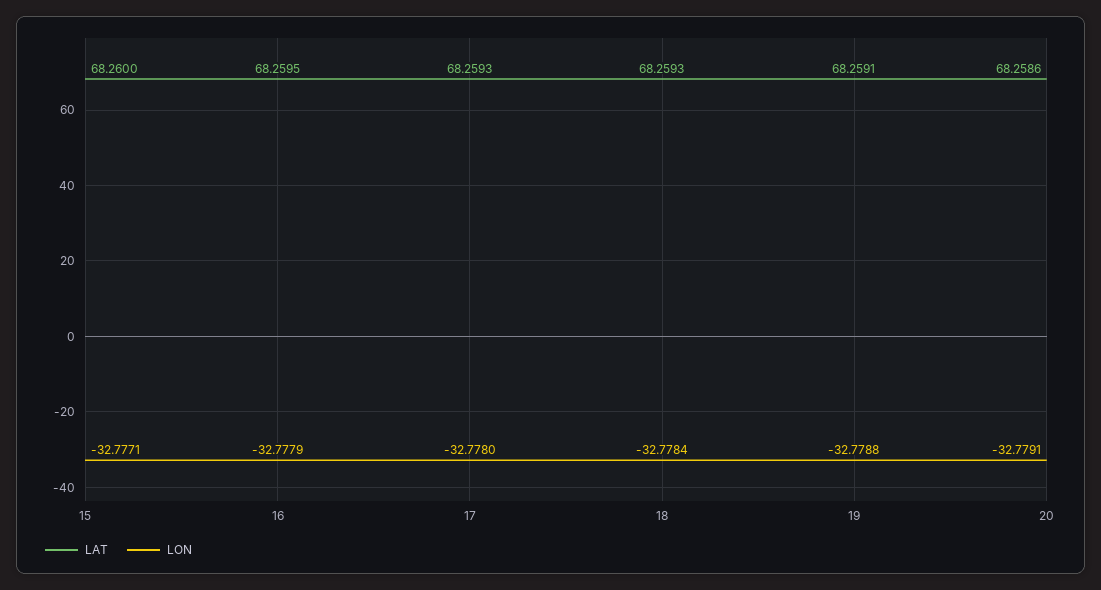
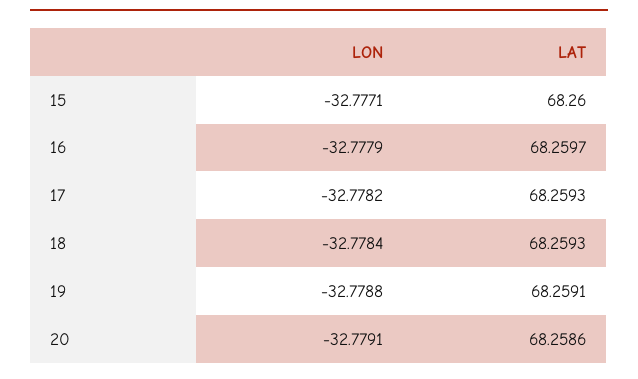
  {
    "LAT": {
      "15": 68.26,
-     "16": 68.2595,
+     "16": 68.2597,
      "17": 68.2593,
      "18": 68.2593,
      "19": 68.2591,
      "20": 68.2586
    },
    "LON": {
      "15": -32.7771,
      "16": -32.7779,
-     "17": -32.778,
+     "17": -32.7782,
      "18": -32.7784,
      "19": -32.7788,
      "20": -32.7791
    }
  }

